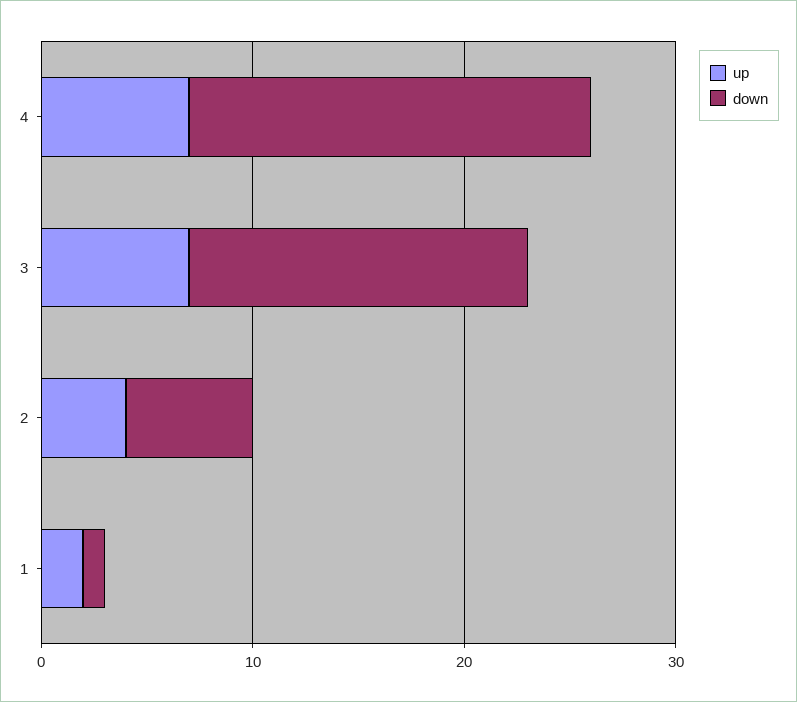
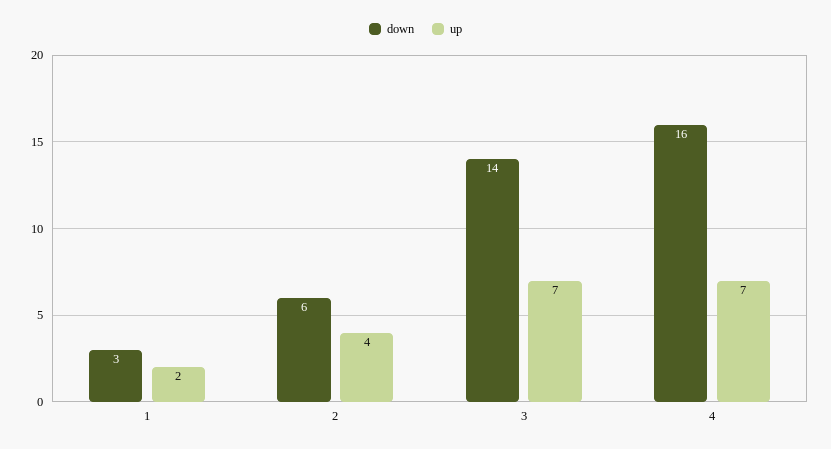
  {
    "up": {
      "4": 7,
      "3": 7,
      "2": 4,
      "1": 2
    },
    "down": {
-     "4": 19,
+     "4": 16,
-     "3": 16,
+     "3": 14,
      "2": 6,
-     "1": 1
+     "1": 3
    }
  }

